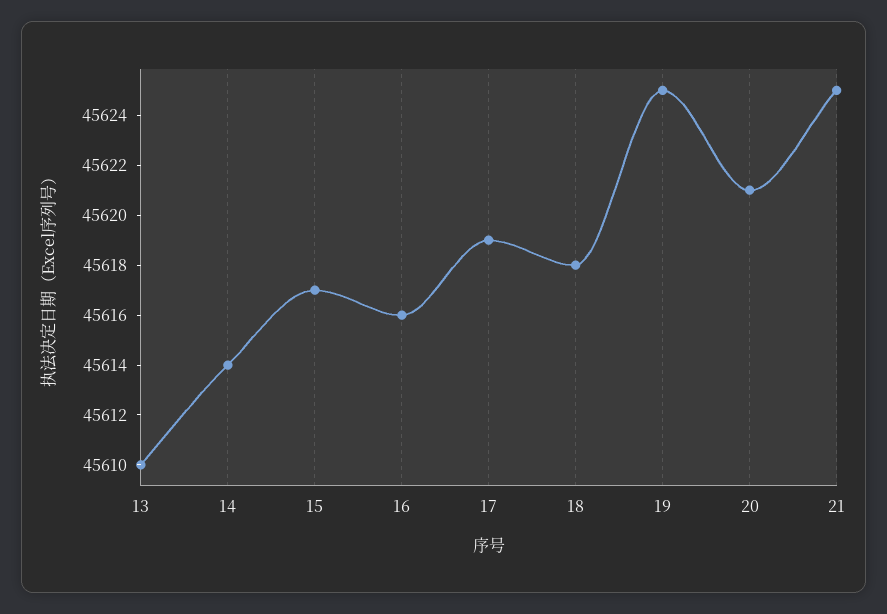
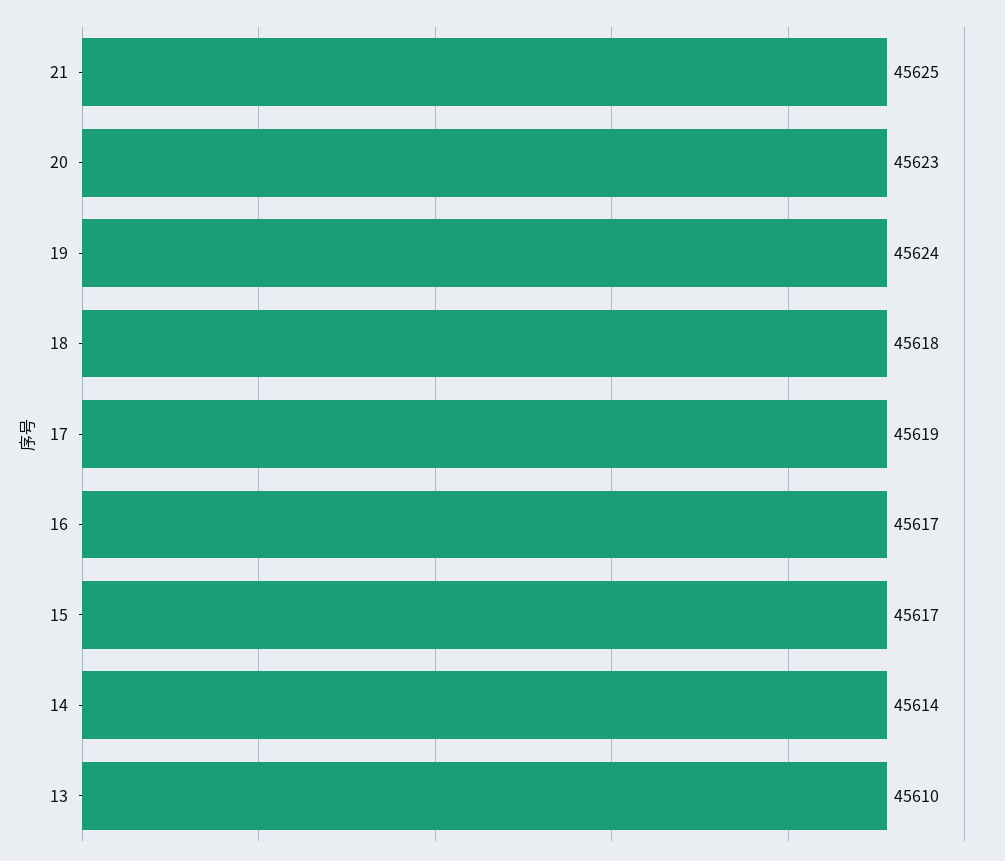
  {
    "13": 45610,
    "14": 45614,
    "15": 45617,
-   "16": 45616,
+   "16": 45617,
    "17": 45619,
    "18": 45618,
-   "19": 45625,
+   "19": 45624,
-   "20": 45621,
+   "20": 45623,
    "21": 45625
  }

